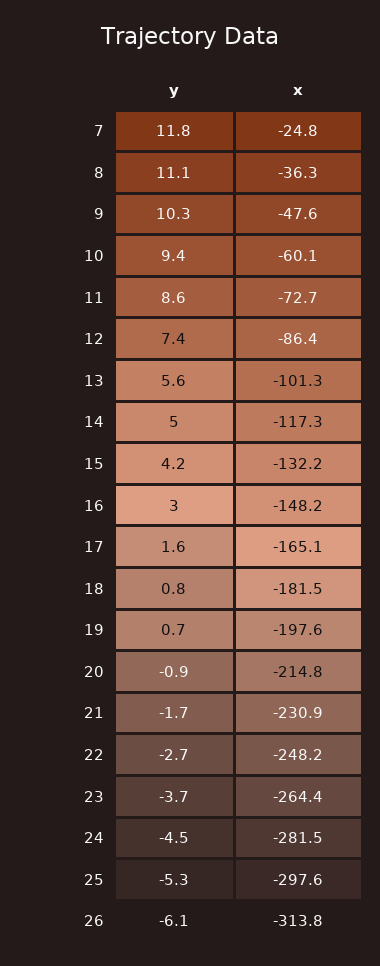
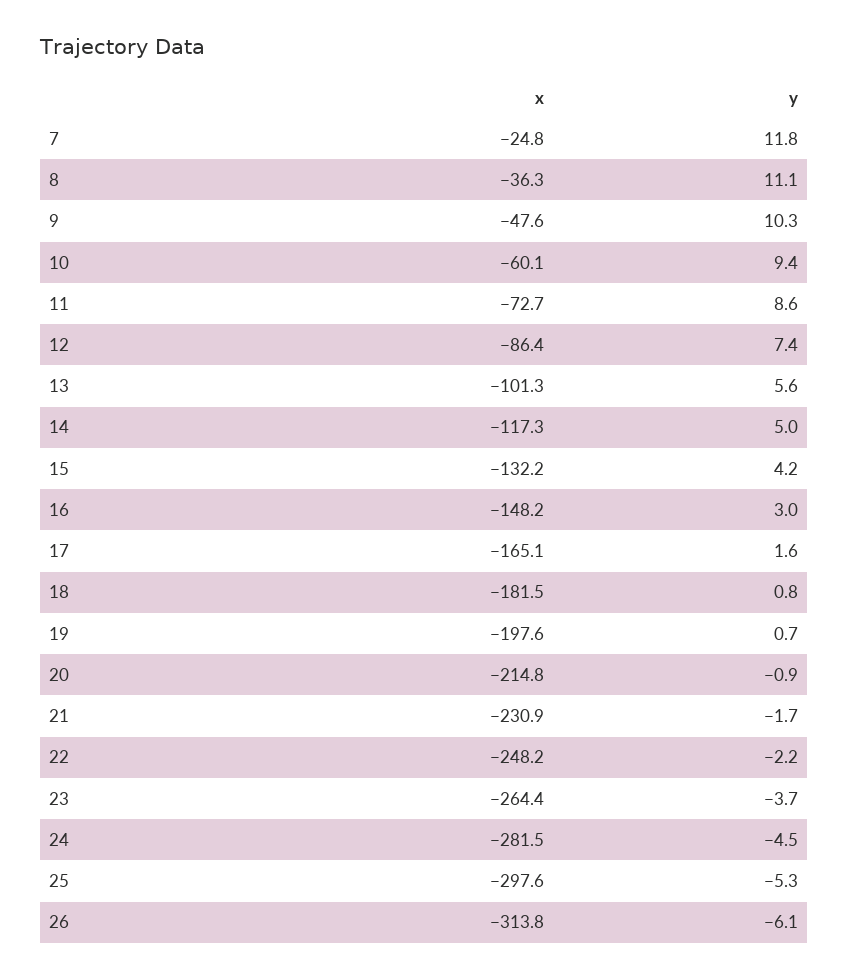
  {
    "y": {
      "7": 11.8,
      "8": 11.1,
      "9": 10.3,
      "10": 9.4,
      "11": 8.6,
      "12": 7.4,
      "13": 5.6,
      "14": 5,
      "15": 4.2,
      "16": 3,
      "17": 1.6,
      "18": 0.8,
      "19": 0.7,
      "20": -0.9,
      "21": -1.7,
-     "22": -2.7,
+     "22": -2.2,
      "23": -3.7,
      "24": -4.5,
      "25": -5.3,
      "26": -6.1
    },
    "x": {
      "7": -24.8,
      "8": -36.3,
      "9": -47.6,
      "10": -60.1,
      "11": -72.7,
      "12": -86.4,
      "13": -101.3,
      "14": -117.3,
      "15": -132.2,
      "16": -148.2,
      "17": -165.1,
      "18": -181.5,
      "19": -197.6,
      "20": -214.8,
      "21": -230.9,
      "22": -248.2,
      "23": -264.4,
      "24": -281.5,
      "25": -297.6,
      "26": -313.8
    }
  }

